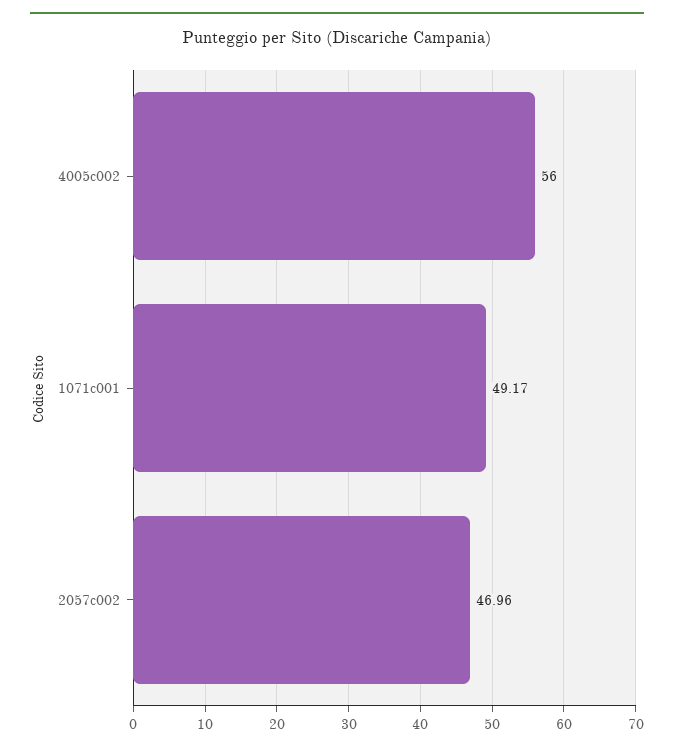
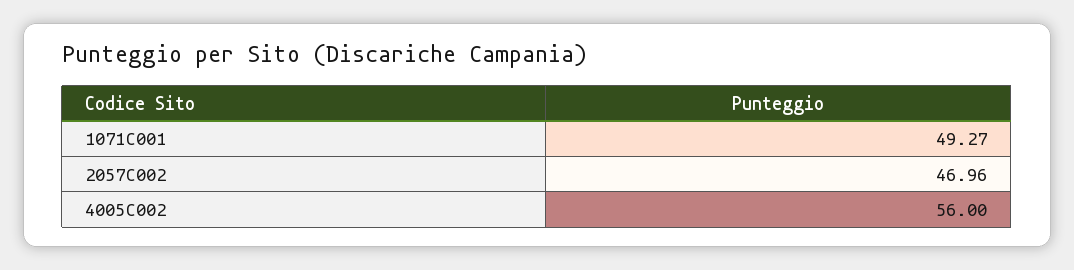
  {
    "4005c002": 56,
-   "1071c001": 49.17,
+   "1071c001": 49.27,
    "2057c002": 46.96
  }

